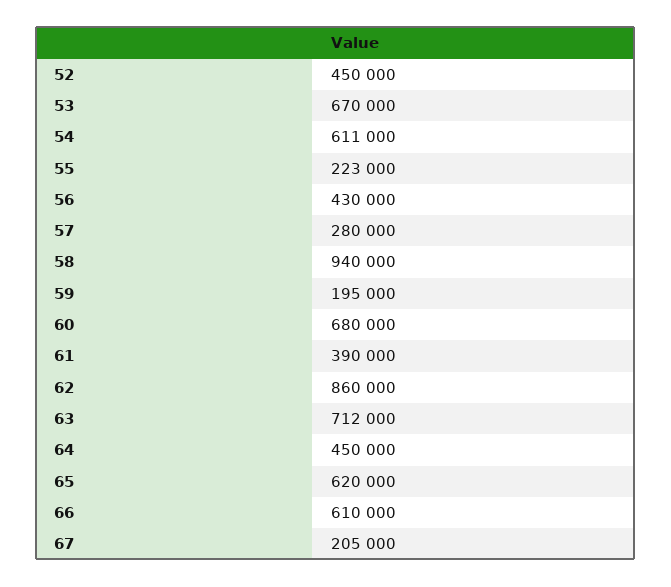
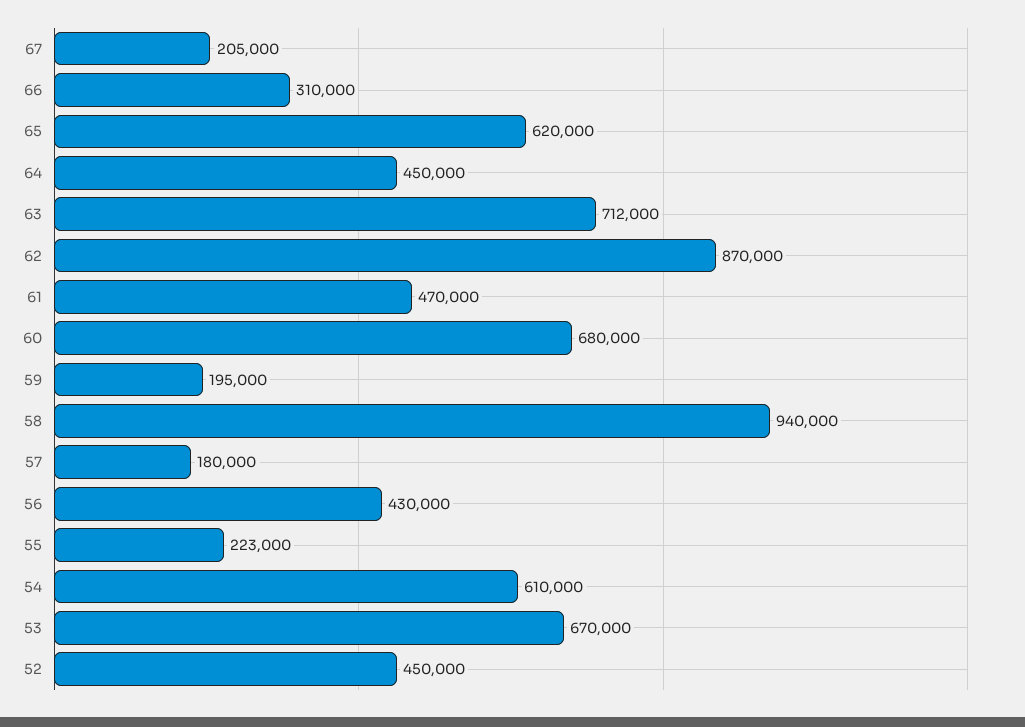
  {
    "52": 450000,
    "53": 670000,
-   "54": 611000,
+   "54": 610000,
    "55": 223000,
    "56": 430000,
-   "57": 280000,
+   "57": 180000,
    "58": 940000,
    "59": 195000,
    "60": 680000,
-   "61": 390000,
+   "61": 470000,
-   "62": 860000,
+   "62": 870000,
    "63": 712000,
    "64": 450000,
    "65": 620000,
-   "66": 610000,
+   "66": 310000,
    "67": 205000
  }

